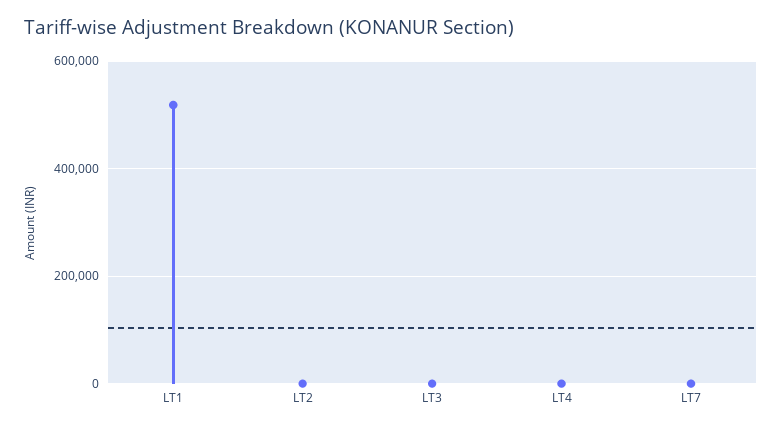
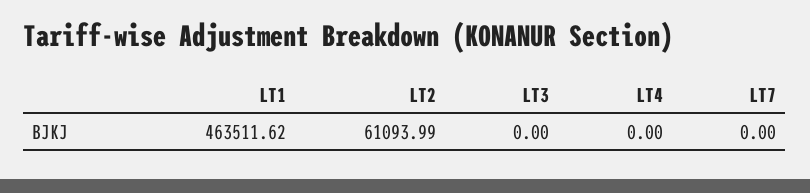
  {
-   "LT1": 520000,
+   "LT1": 463511.62,
-   "LT2": 0,
+   "LT2": 61093.99,
    "LT3": 0,
    "LT4": 0,
    "LT7": 0
  }

